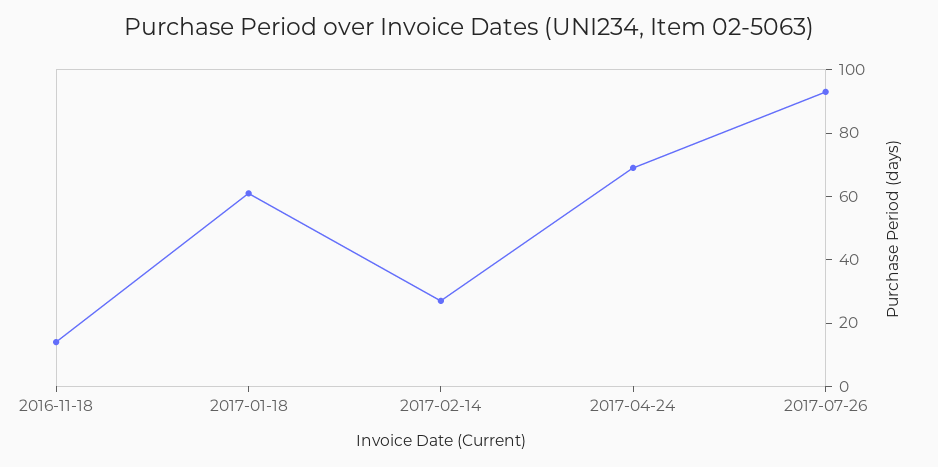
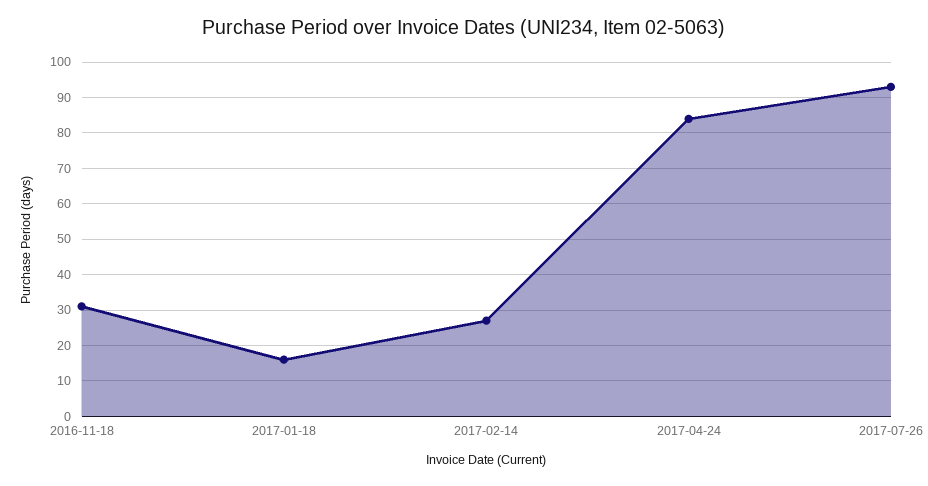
  {
-   "2016-11-18": 15,
+   "2016-11-18": 30,
-   "2017-01-18": 60,
+   "2017-01-18": 15,
    "2017-02-14": 25,
-   "2017-04-24": 70,
+   "2017-04-24": 85,
    "2017-07-26": 95
  }

